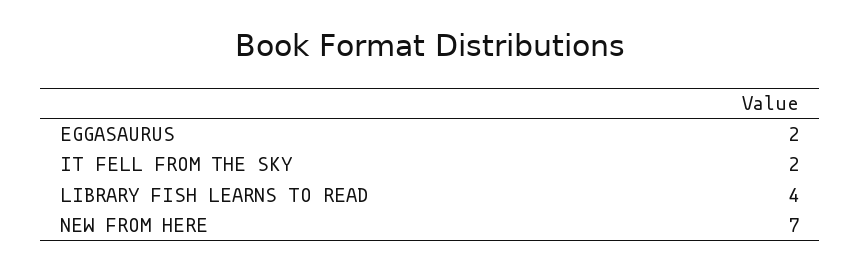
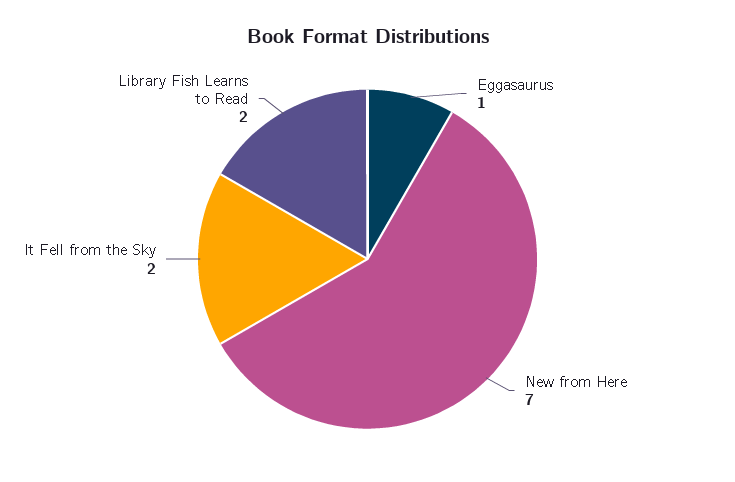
  {
-   "EGGASAURUS": 2,
+   "EGGASAURUS": 1,
    "IT FELL FROM THE SKY": 2,
-   "LIBRARY FISH LEARNS TO READ": 4,
+   "LIBRARY FISH LEARNS TO READ": 2,
    "NEW FROM HERE": 7
  }

